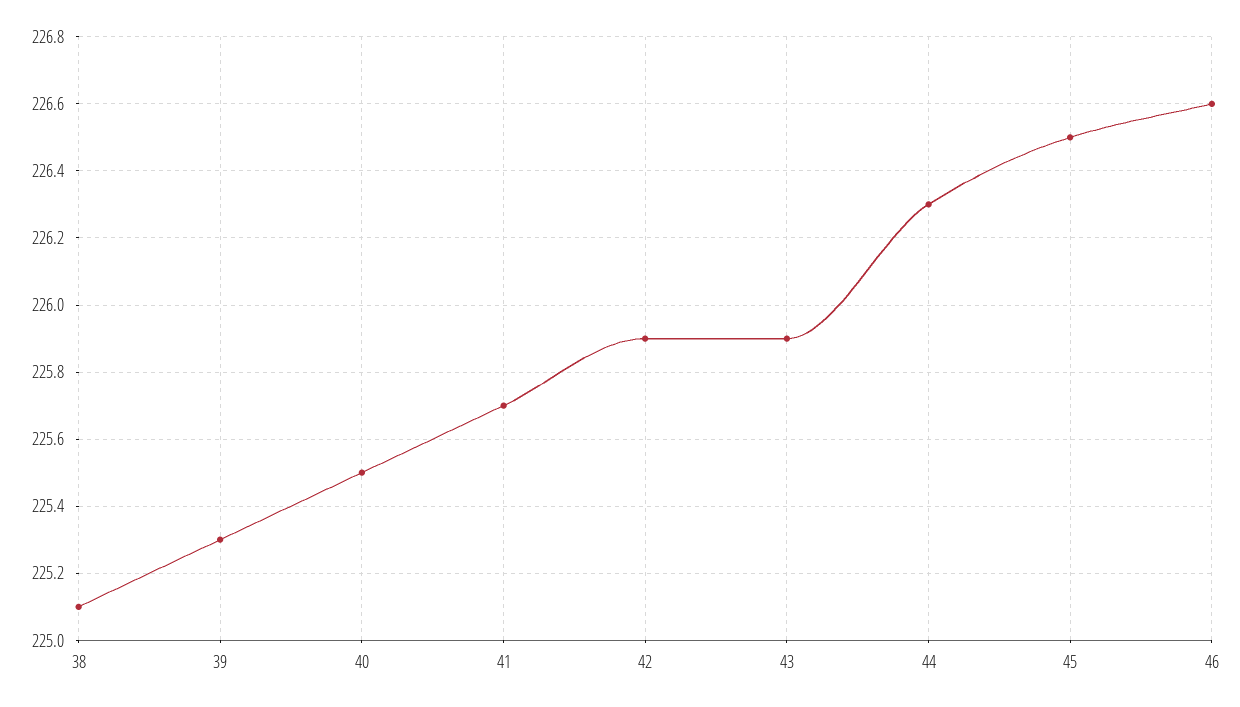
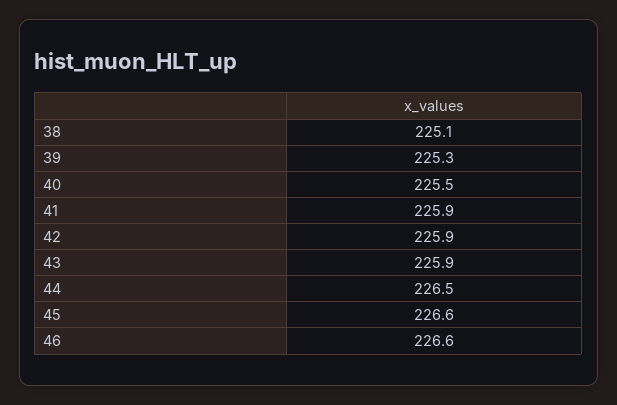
  {
    "38": 225.1,
    "39": 225.3,
    "40": 225.5,
-   "41": 225.7,
+   "41": 225.9,
    "42": 225.9,
    "43": 225.9,
-   "44": 226.3,
+   "44": 226.5,
-   "45": 226.5,
+   "45": 226.6,
    "46": 226.6
  }

